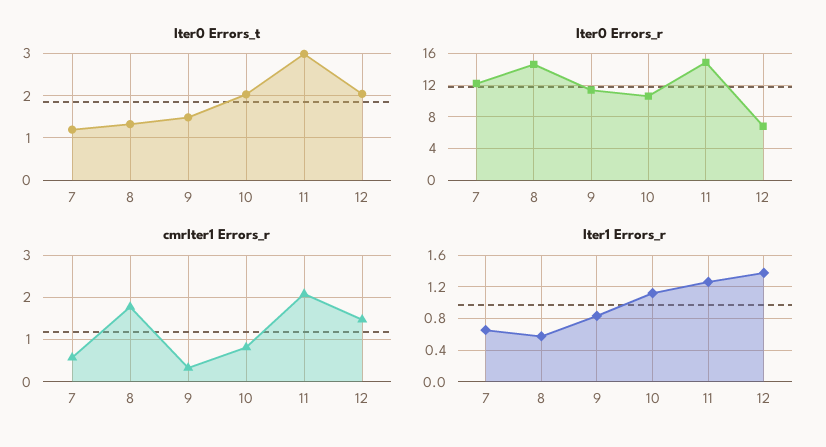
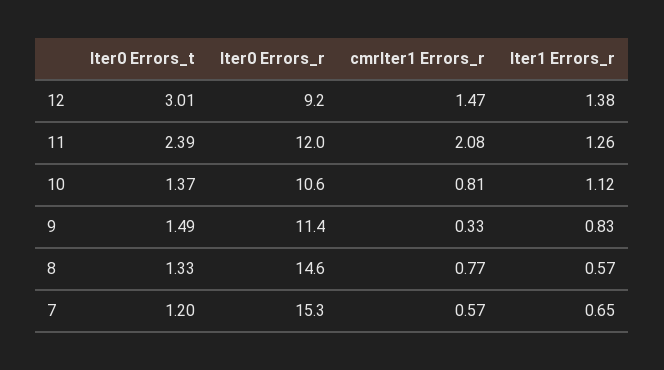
  {
    "Iter0 Errors_t": {
      "7": 1.2,
      "8": 1.33,
      "9": 1.49,
-     "10": 2,
+     "10": 1.37,
-     "11": 3,
+     "11": 2.39,
-     "12": 2
+     "12": 3.01
    },
    "Iter0 Errors_r": {
-     "7": 12,
+     "7": 15.3,
      "8": 14.6,
      "9": 11.4,
      "10": 10.6,
-     "11": 15,
+     "11": 12,
-     "12": 7
+     "12": 9.2
    },
    "cmrIter1 Errors_r": {
      "7": 0.57,
-     "8": 1.8,
+     "8": 0.77,
      "9": 0.33,
      "10": 0.81,
      "11": 2.08,
      "12": 1.47
    },
    "Iter1 Errors_r": {
      "7": 0.65,
      "8": 0.57,
      "9": 0.83,
      "10": 1.12,
      "11": 1.26,
      "12": 1.38
    }
  }

